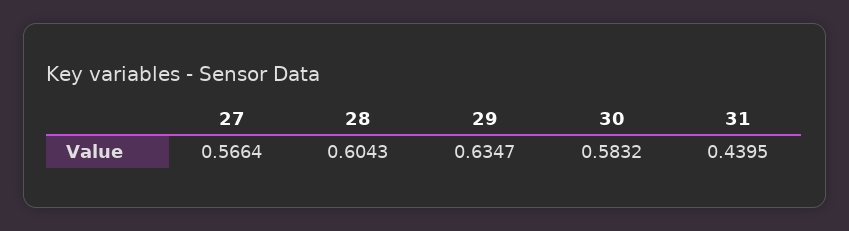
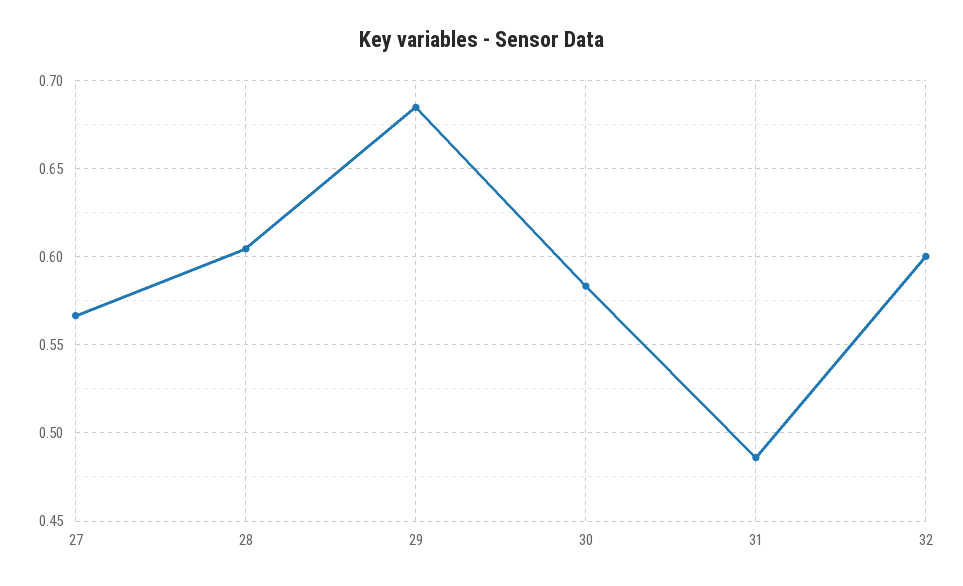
  {
    "27": 0.5664,
    "28": 0.6043,
-   "29": 0.6347,
+   "29": 0.685,
    "30": 0.5832,
-   "31": 0.4395
+   "31": 0.485,
+   "32": 0.6
  }

